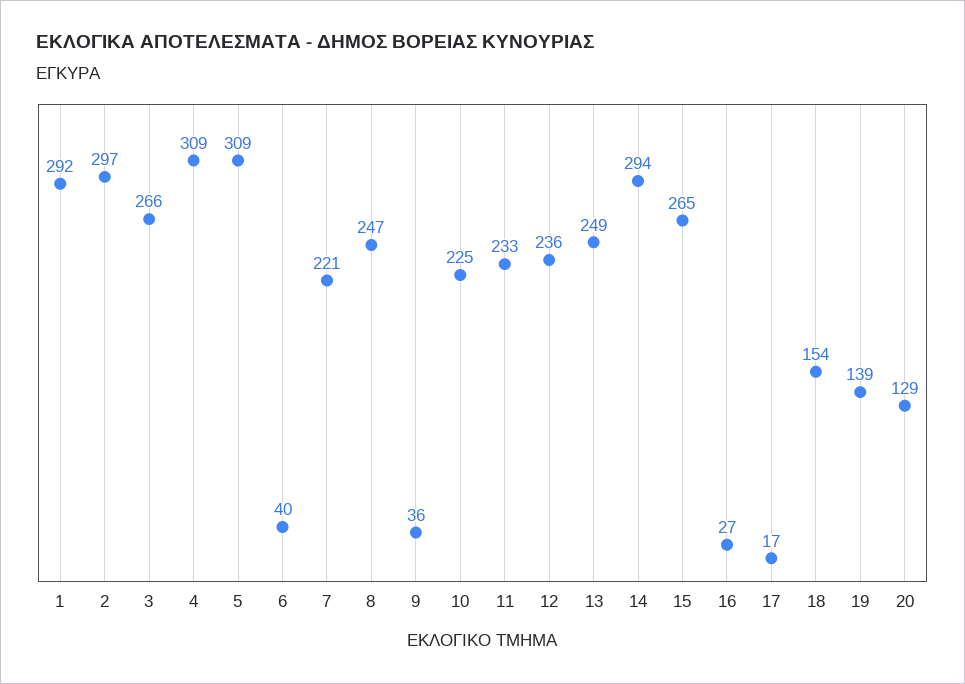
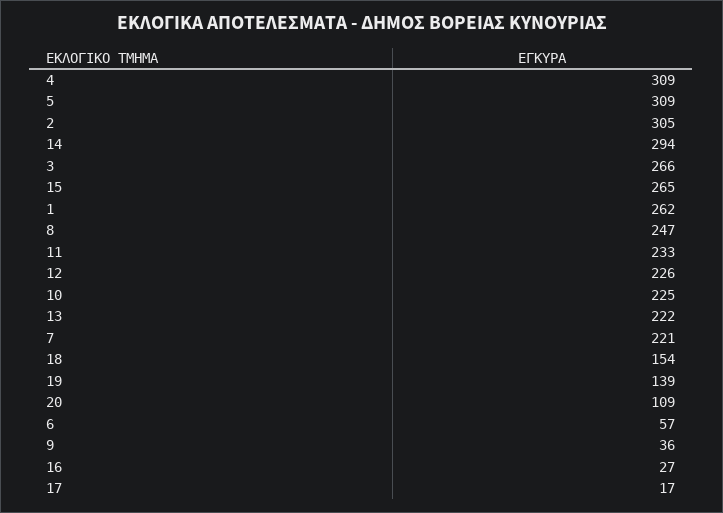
  {
-   "1": 292,
+   "1": 262,
-   "2": 297,
+   "2": 305,
    "3": 266,
    "4": 309,
    "5": 309,
-   "6": 40,
+   "6": 57,
    "7": 221,
    "8": 247,
    "9": 36,
    "10": 225,
    "11": 233,
-   "12": 236,
+   "12": 226,
-   "13": 249,
+   "13": 222,
    "14": 294,
    "15": 265,
    "16": 27,
    "17": 17,
    "18": 154,
    "19": 139,
-   "20": 129
+   "20": 109
  }

